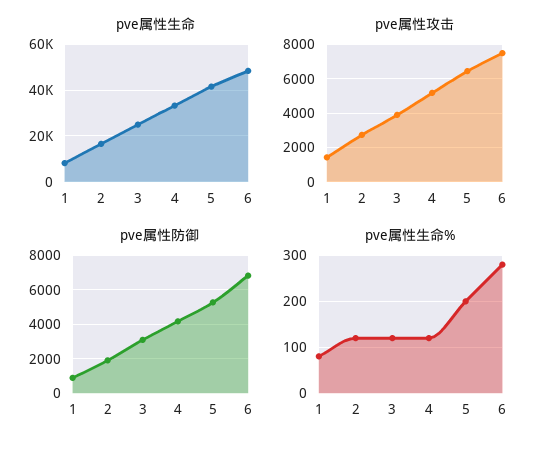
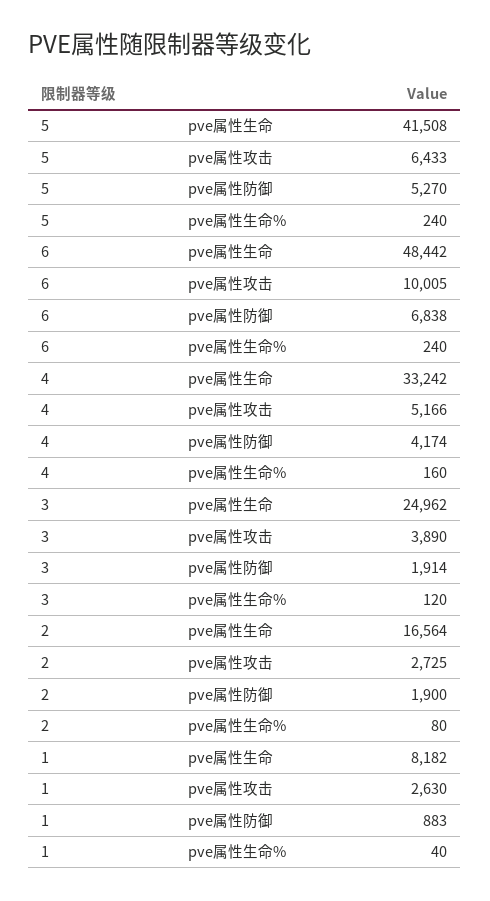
  {
    "pve属性生命": {
      "1": 8182,
      "2": 16564,
      "3": 24962,
      "4": 33242,
      "5": 41508,
      "6": 48442
    },
    "pve属性攻击": {
-     "1": 1500,
+     "1": 2630,
      "2": 2725,
      "3": 3890,
      "4": 5166,
      "5": 6433,
-     "6": 7500
+     "6": 10005
    },
    "pve属性防御": {
      "1": 883,
      "2": 1900,
-     "3": 3000,
+     "3": 1914,
      "4": 4174,
      "5": 5270,
      "6": 6838
    },
    "pve属性生命%": {
-     "1": 80,
+     "1": 40,
-     "2": 120,
+     "2": 80,
      "3": 120,
-     "4": 120,
+     "4": 160,
-     "5": 200,
+     "5": 240,
-     "6": 280
+     "6": 240
    }
  }

